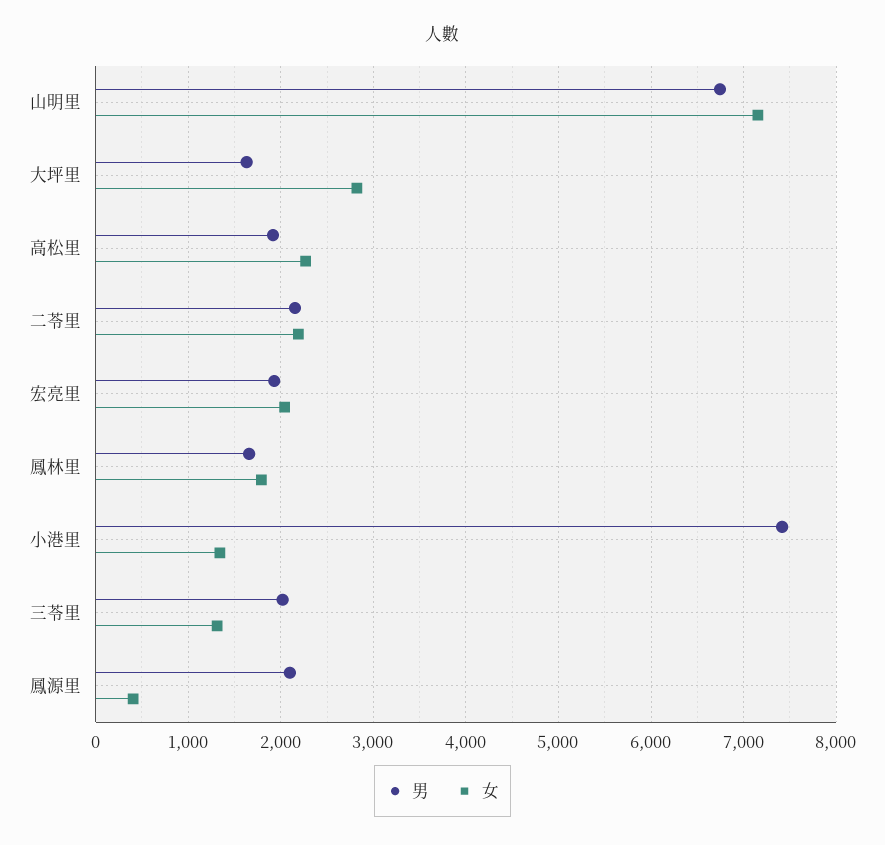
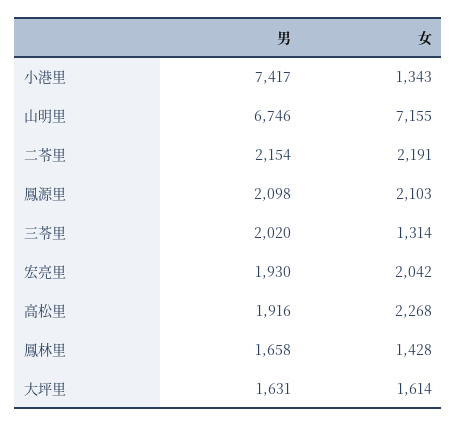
  {
    "男": {
      "山明里": 6746,
      "大坪里": 1631,
      "高松里": 1916,
      "二苓里": 2154,
      "宏亮里": 1930,
      "鳳林里": 1658,
      "小港里": 7417,
      "三苓里": 2020,
      "鳳源里": 2098
    },
    "女": {
      "山明里": 7155,
-     "大坪里": 2800,
+     "大坪里": 1614,
      "高松里": 2268,
      "二苓里": 2191,
      "宏亮里": 2042,
-     "鳳林里": 1800,
+     "鳳林里": 1428,
      "小港里": 1343,
      "三苓里": 1314,
-     "鳳源里": 400
+     "鳳源里": 2103
    }
  }

